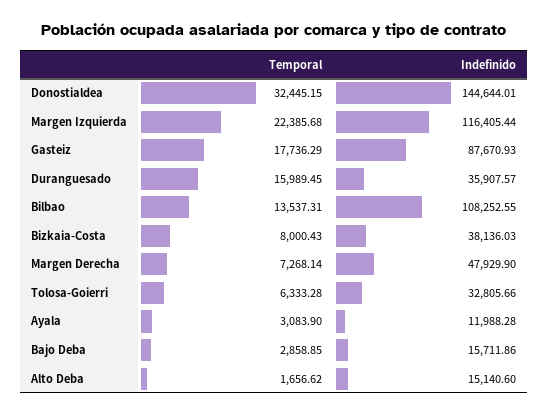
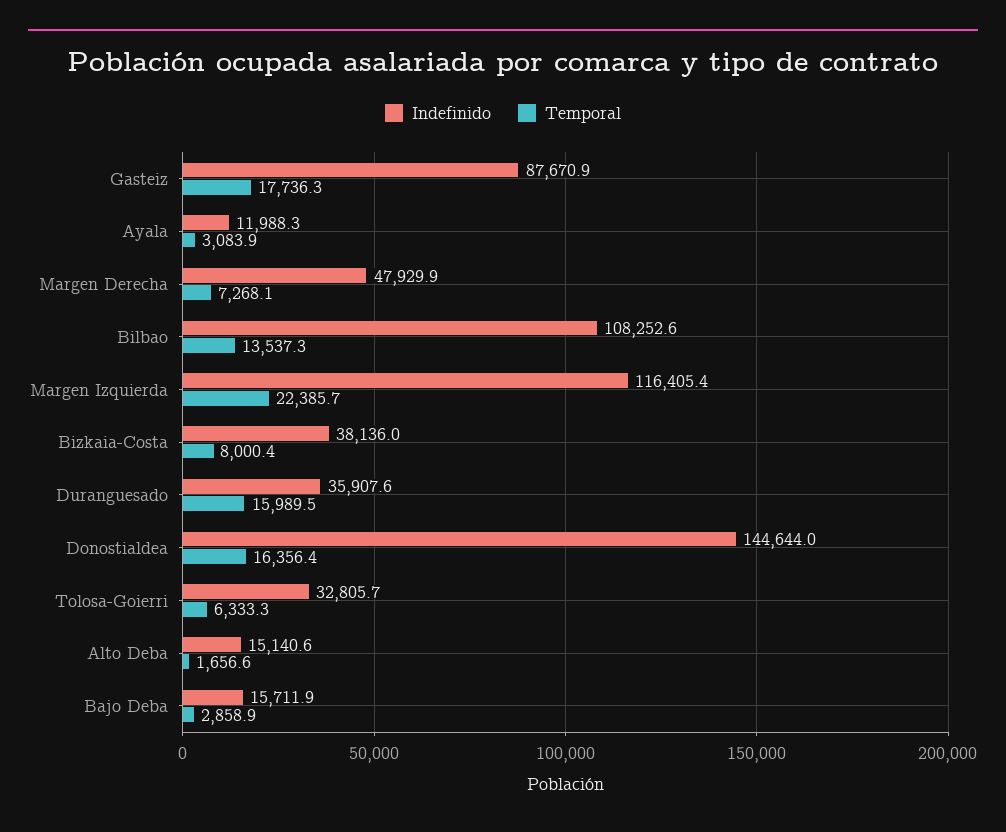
  {
    "Temporal": {
-     "Donostialdea": 32445.15,
+     "Donostialdea": 16356.4,
      "Margen Izquierda": 22385.68,
      "Gasteiz": 17736.29,
      "Duranguesado": 15989.45,
      "Bilbao": 13537.31,
      "Bizkaia-Costa": 8000.43,
      "Margen Derecha": 7268.14,
      "Tolosa-Goierri": 6333.28,
      "Ayala": 3083.9,
      "Bajo Deba": 2858.85,
      "Alto Deba": 1656.62
    },
    "Indefinido": {
      "Donostialdea": 144644.01,
      "Margen Izquierda": 116405.44,
      "Gasteiz": 87670.93,
      "Duranguesado": 35907.57,
      "Bilbao": 108252.55,
      "Bizkaia-Costa": 38136.03,
      "Margen Derecha": 47929.9,
      "Tolosa-Goierri": 32805.66,
      "Ayala": 11988.28,
      "Bajo Deba": 15711.86,
      "Alto Deba": 15140.6
    }
  }

